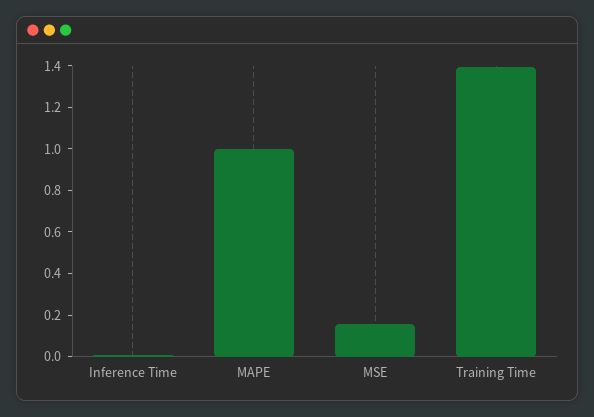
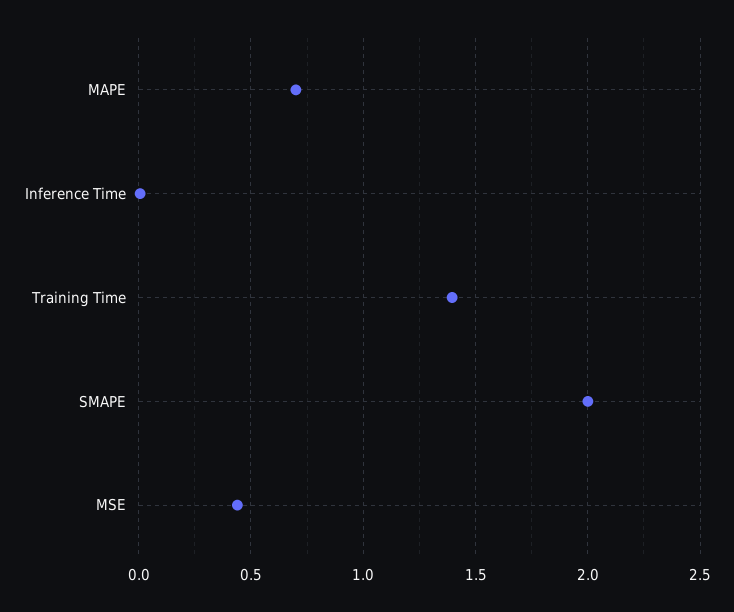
  {
    "Inference Time": 0,
-   "MAPE": 1,
+   "MAPE": 0.7,
-   "MSE": 0.15,
+   "MSE": 0.45,
-   "Training Time": 1.4
+   "Training Time": 1.4,
+   "SMAPE": 2
  }

